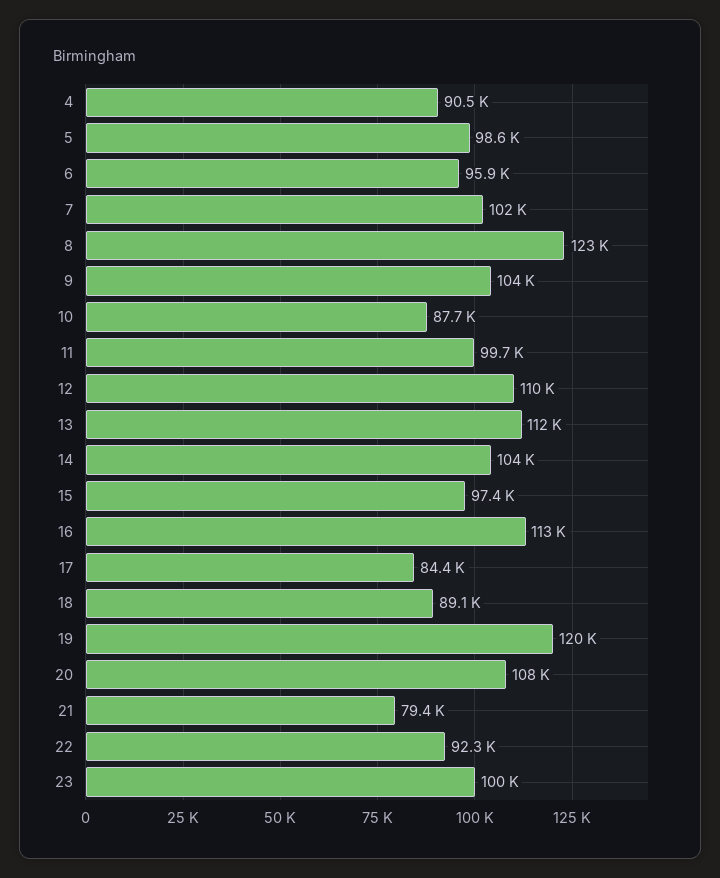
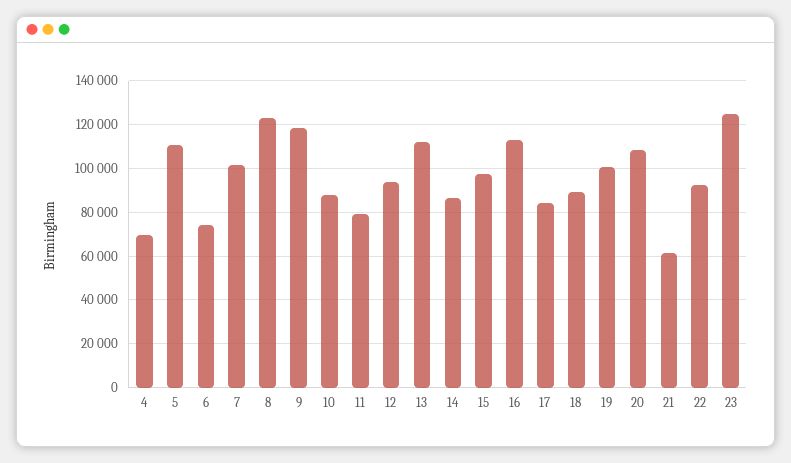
  {
-   "4": 90500,
+   "4": 70000,
-   "5": 98600,
+   "5": 110000,
-   "6": 95900,
+   "6": 75000,
    "7": 102000,
    "8": 123000,
-   "9": 104000,
+   "9": 120000,
    "10": 87700,
-   "11": 99700,
+   "11": 80000,
-   "12": 110000,
+   "12": 95000,
    "13": 112000,
-   "14": 104000,
+   "14": 85000,
    "15": 97400,
    "16": 113000,
    "17": 84400,
    "18": 89100,
-   "19": 120000,
+   "19": 100000,
    "20": 108000,
-   "21": 79400,
+   "21": 60000,
    "22": 92300,
-   "23": 100000
+   "23": 125000
  }

